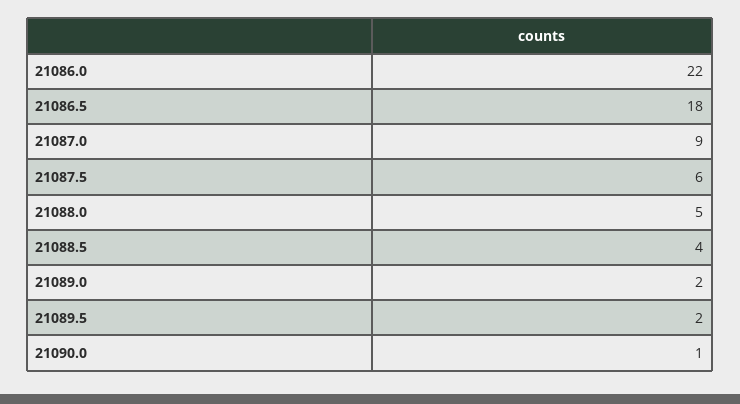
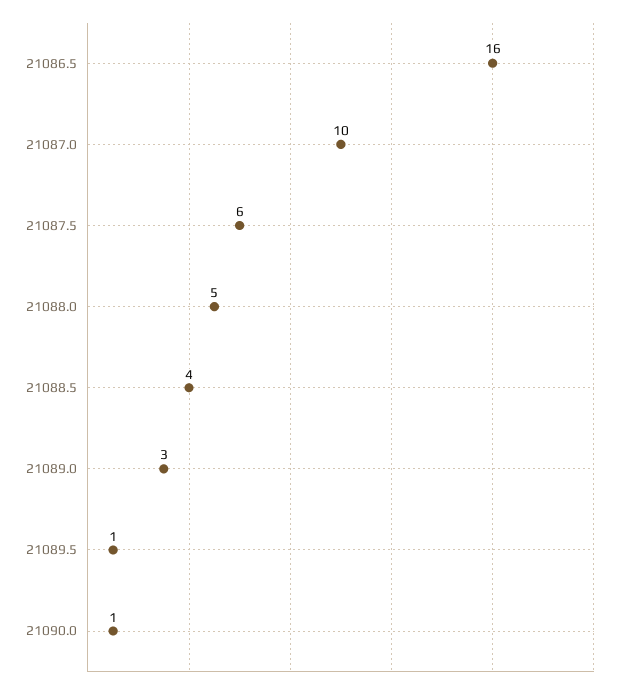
  {
-   "21086.0": 22,
-   "21086.5": 18,
+   "21086.5": 16,
-   "21087.0": 9,
+   "21087.0": 10,
    "21087.5": 6,
    "21088.0": 5,
    "21088.5": 4,
-   "21089.0": 2,
+   "21089.0": 3,
-   "21089.5": 2,
+   "21089.5": 1,
    "21090.0": 1
  }

